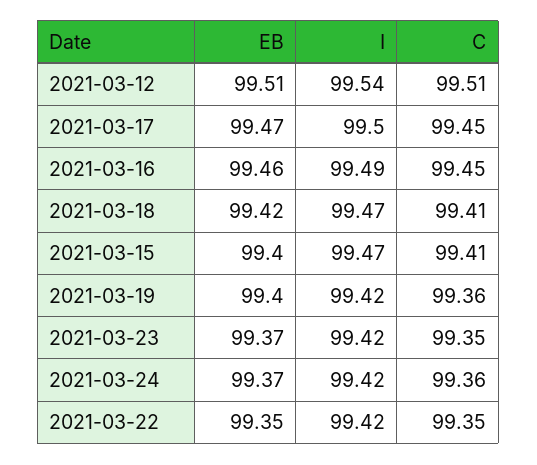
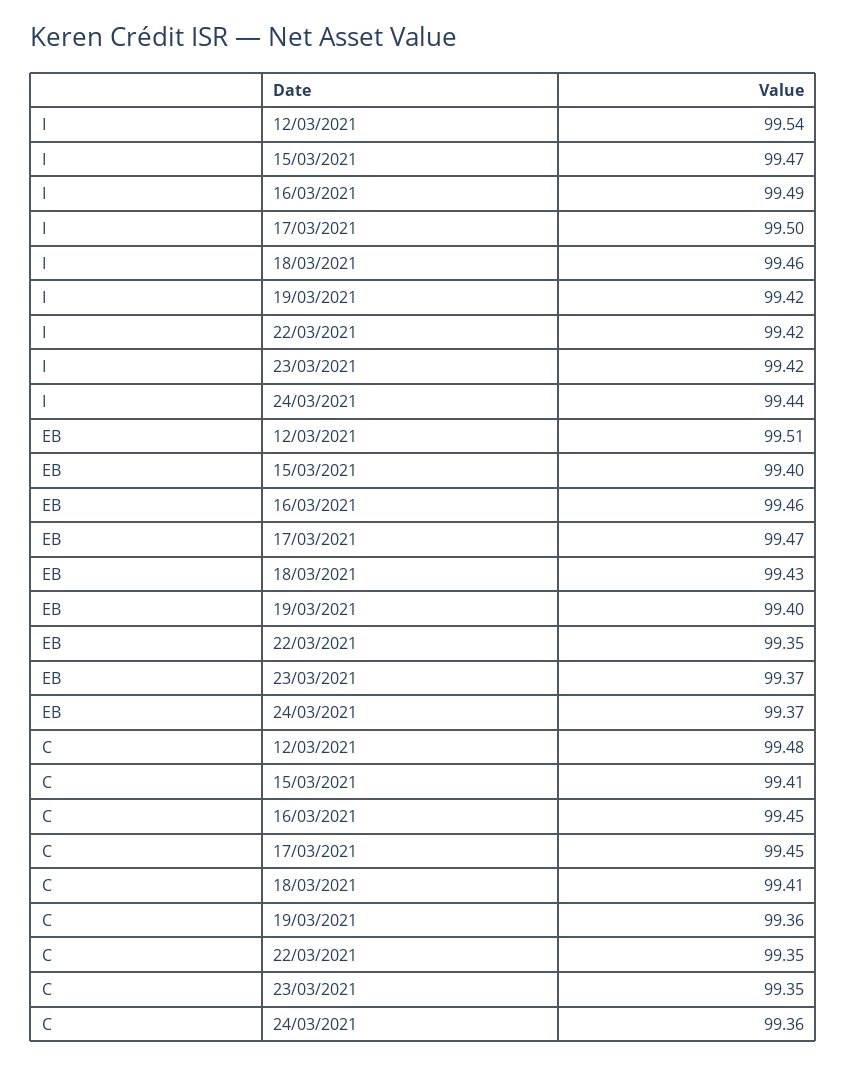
  {
    "EB": {
      "2021-03-12": 99.51,
      "2021-03-17": 99.47,
      "2021-03-16": 99.46,
-     "2021-03-18": 99.42,
+     "2021-03-18": 99.43,
      "2021-03-15": 99.4,
      "2021-03-19": 99.4,
      "2021-03-23": 99.37,
      "2021-03-24": 99.37,
      "2021-03-22": 99.35
    },
    "I": {
      "2021-03-12": 99.54,
      "2021-03-17": 99.5,
      "2021-03-16": 99.49,
-     "2021-03-18": 99.47,
+     "2021-03-18": 99.46,
      "2021-03-15": 99.47,
      "2021-03-19": 99.42,
      "2021-03-23": 99.42,
-     "2021-03-24": 99.42,
+     "2021-03-24": 99.44,
      "2021-03-22": 99.42
    },
    "C": {
-     "2021-03-12": 99.51,
+     "2021-03-12": 99.48,
      "2021-03-17": 99.45,
      "2021-03-16": 99.45,
      "2021-03-18": 99.41,
      "2021-03-15": 99.41,
      "2021-03-19": 99.36,
      "2021-03-23": 99.35,
      "2021-03-24": 99.36,
      "2021-03-22": 99.35
    }
  }

